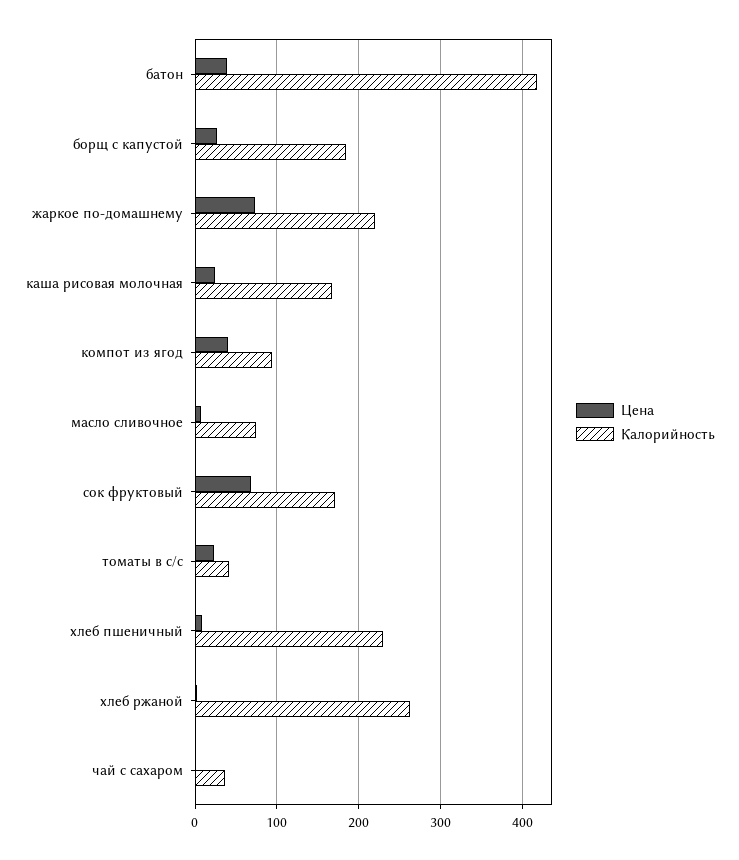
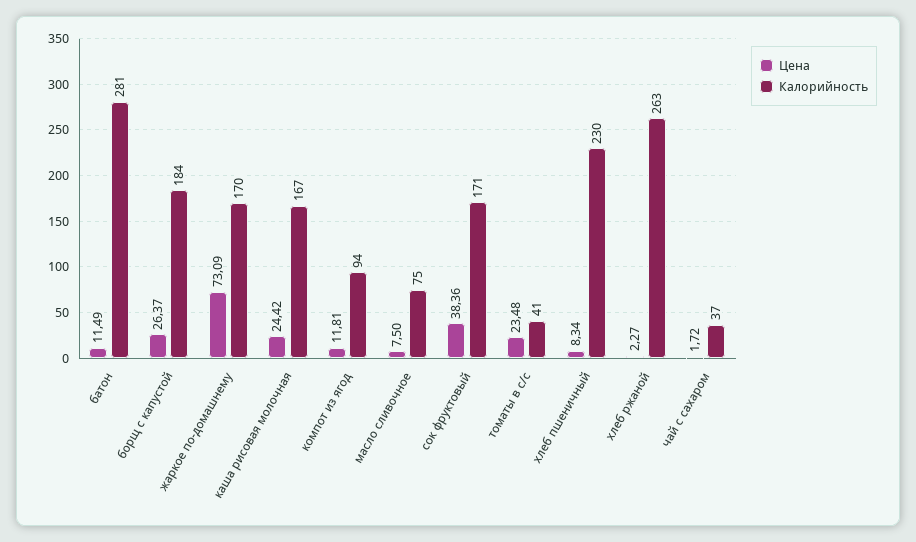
  {
    "Цена": {
-     "батон": 40,
+     "батон": 11.49,
      "борщ с капустой": 26.37,
      "жаркое по-домашнему": 73.09,
      "каша рисовая молочная": 24.42,
-     "компот из ягод": 40,
+     "компот из ягод": 11.81,
      "масло сливочное": 7.5,
-     "сок фруктовый": 70,
+     "сок фруктовый": 38.36,
      "томаты в с/с": 23.48,
      "хлеб пшеничный": 8.34,
      "хлеб ржаной": 2.27,
      "чай с сахаром": 1.72
    },
    "Калорийность": {
-     "батон": 420,
+     "батон": 281,
      "борщ с капустой": 184,
-     "жаркое по-домашнему": 220,
+     "жаркое по-домашнему": 170,
      "каша рисовая молочная": 167,
      "компот из ягод": 94,
      "масло сливочное": 75,
      "сок фруктовый": 171,
      "томаты в с/с": 41,
      "хлеб пшеничный": 230,
      "хлеб ржаной": 263,
      "чай с сахаром": 37
    }
  }

